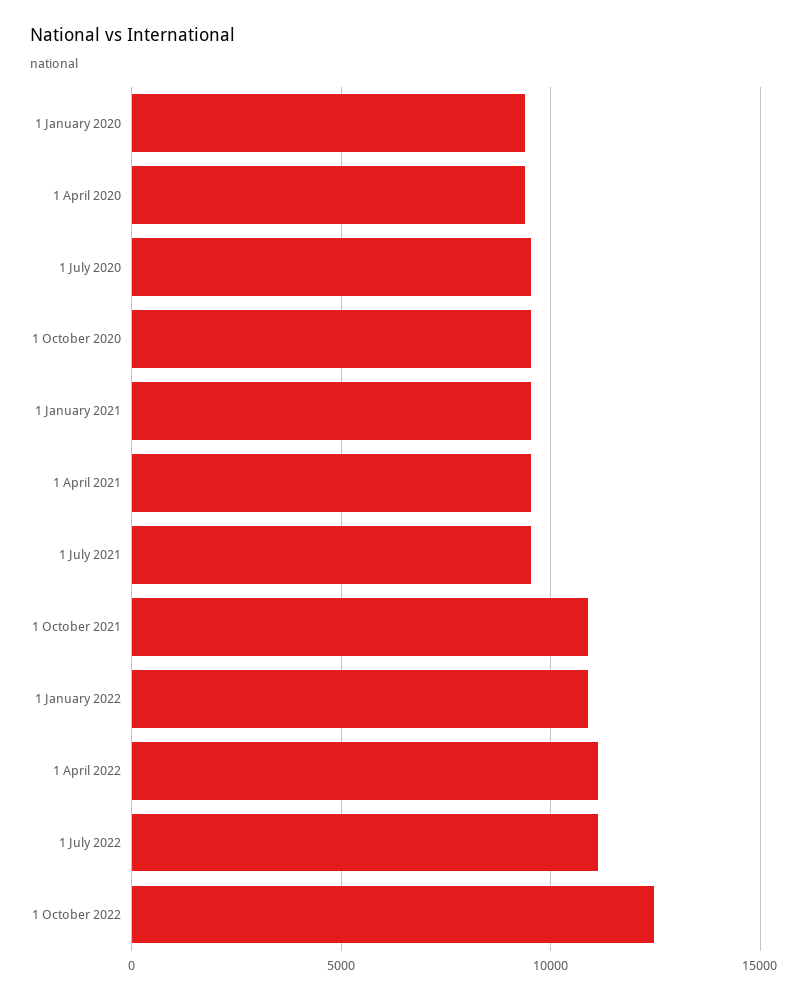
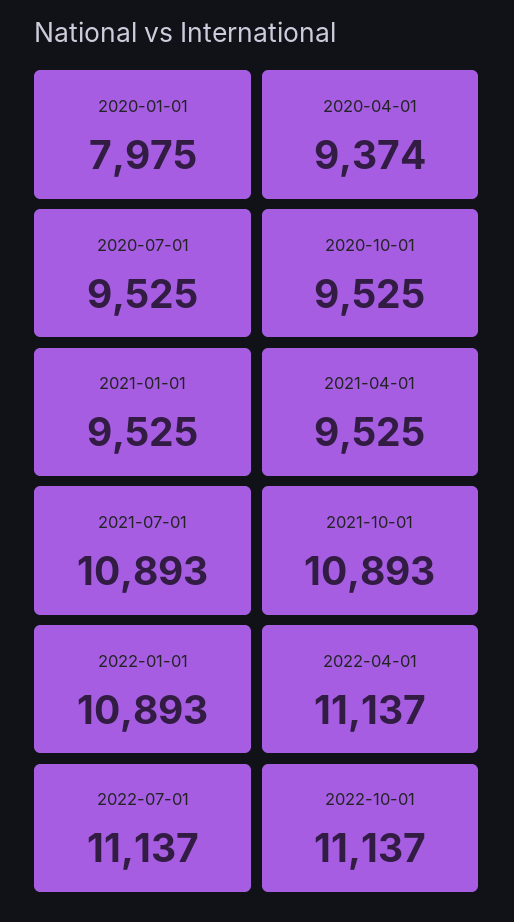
  {
-   "1 January 2020": 9500,
+   "1 January 2020": 7975,
    "1 April 2020": 9374,
    "1 July 2020": 9525,
    "1 October 2020": 9525,
    "1 January 2021": 9525,
    "1 April 2021": 9525,
-   "1 July 2021": 9500,
+   "1 July 2021": 10893,
    "1 October 2021": 10893,
    "1 January 2022": 10893,
    "1 April 2022": 11137,
    "1 July 2022": 11137,
-   "1 October 2022": 12500
+   "1 October 2022": 11137
  }

